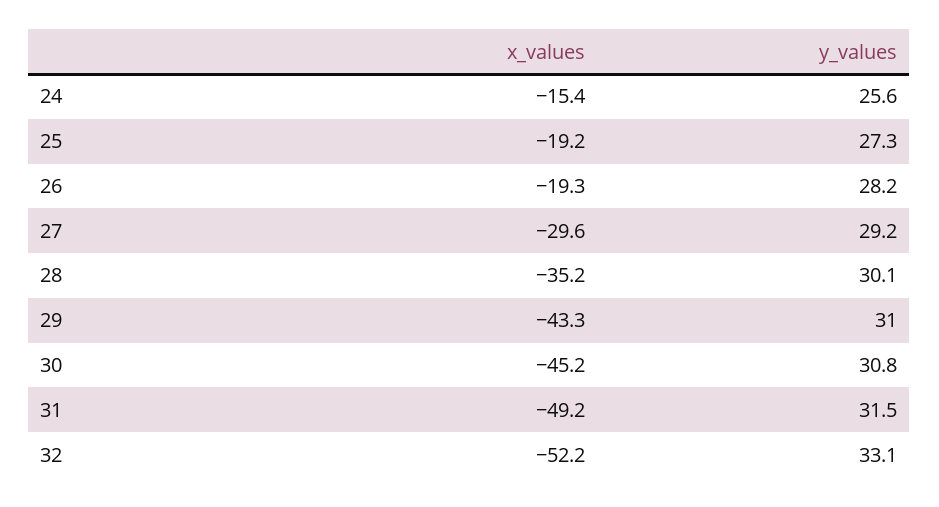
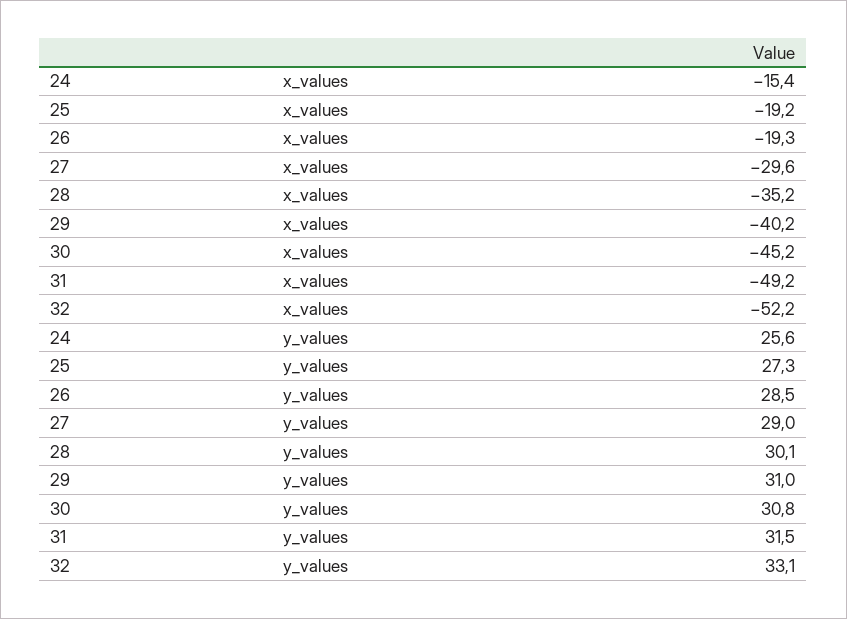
  {
    "x_values": {
      "24": -15.4,
      "25": -19.2,
      "26": -19.3,
      "27": -29.6,
      "28": -35.2,
-     "29": -43.3,
+     "29": -40.2,
      "30": -45.2,
      "31": -49.2,
      "32": -52.2
    },
    "y_values": {
      "24": 25.6,
      "25": 27.3,
-     "26": 28.2,
+     "26": 28.5,
-     "27": 29.2,
+     "27": 29,
      "28": 30.1,
      "29": 31,
      "30": 30.8,
      "31": 31.5,
      "32": 33.1
    }
  }

